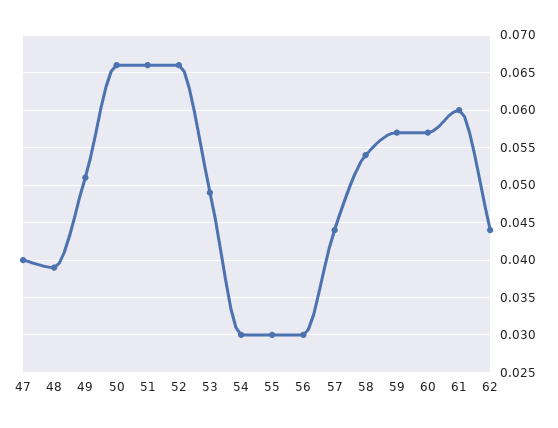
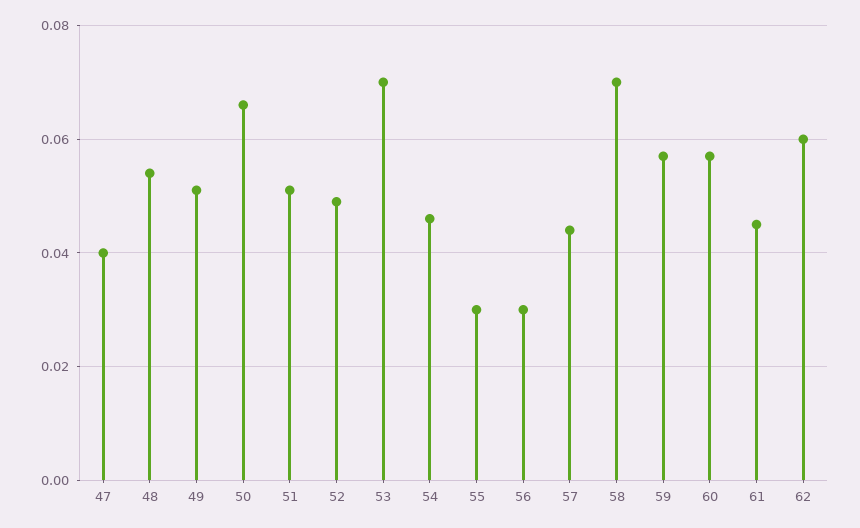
  {
    "47": 0.04,
-   "48": 0.039,
+   "48": 0.055,
    "49": 0.051,
    "50": 0.066,
-   "51": 0.066,
+   "51": 0.05,
-   "52": 0.066,
+   "52": 0.05,
-   "53": 0.049,
+   "53": 0.07,
-   "54": 0.03,
+   "54": 0.045,
    "55": 0.03,
    "56": 0.03,
    "57": 0.044,
-   "58": 0.054,
+   "58": 0.07,
    "59": 0.057,
    "60": 0.057,
-   "61": 0.06,
+   "61": 0.045,
-   "62": 0.044
+   "62": 0.06
  }

